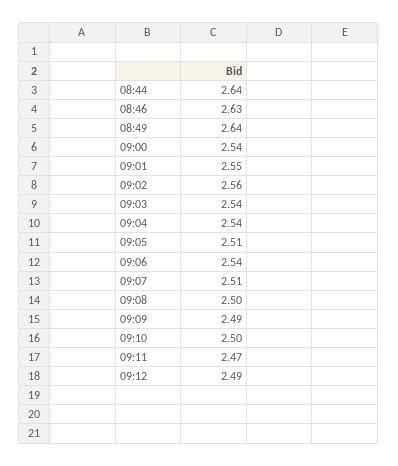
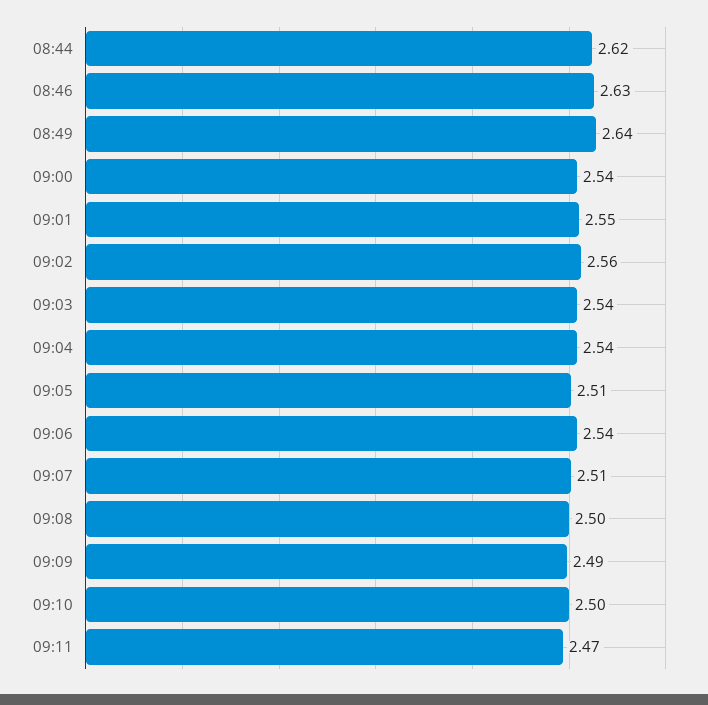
  {
-   "08:44": 2.64,
+   "08:44": 2.62,
    "08:46": 2.63,
    "08:49": 2.64,
    "09:00": 2.54,
    "09:01": 2.55,
    "09:02": 2.56,
    "09:03": 2.54,
    "09:04": 2.54,
    "09:05": 2.51,
    "09:06": 2.54,
    "09:07": 2.51,
    "09:08": 2.5,
    "09:09": 2.49,
    "09:10": 2.5,
-   "09:11": 2.47,
+   "09:11": 2.47
-   "09:12": 2.49
  }

